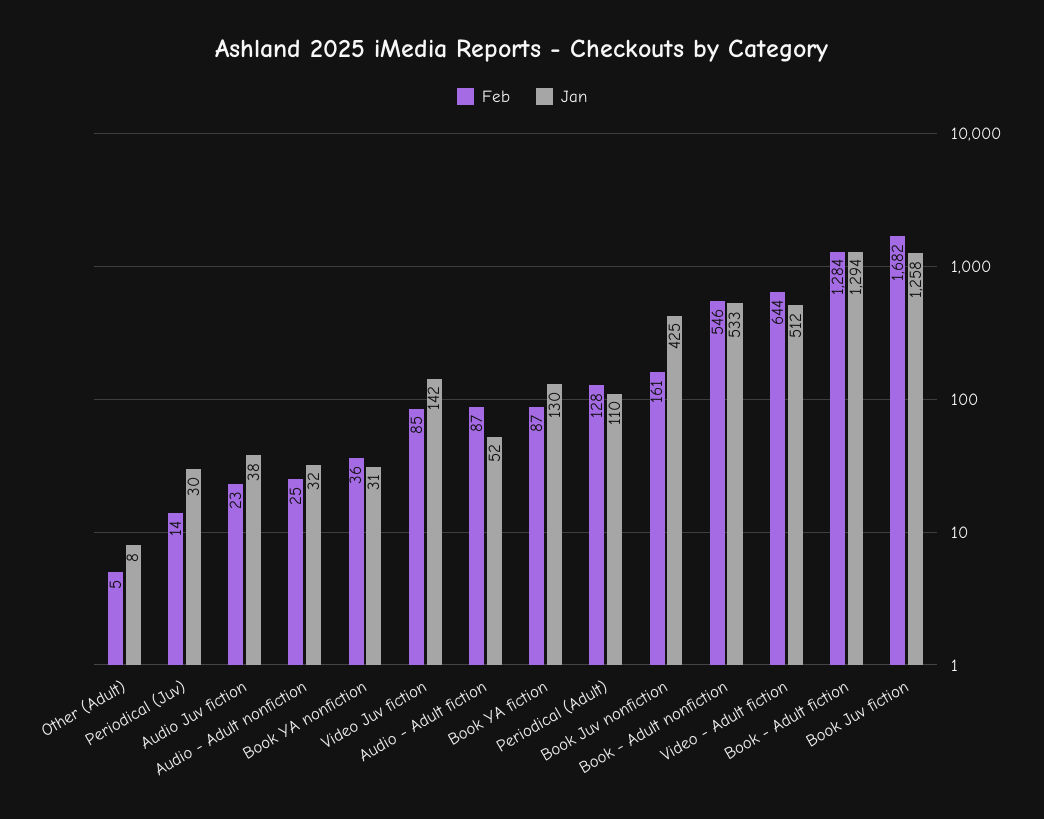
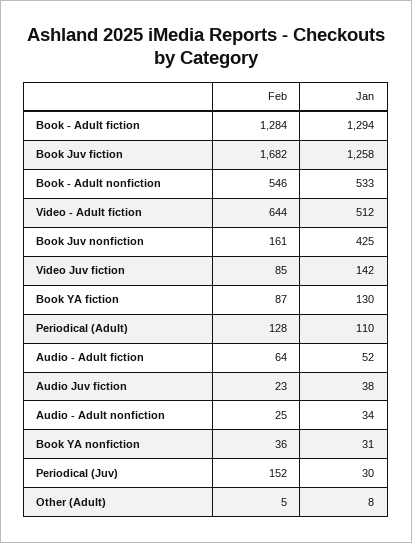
  {
    "Feb": {
      "Other (Adult)": 5,
-     "Periodical (Juv)": 14,
+     "Periodical (Juv)": 152,
      "Audio Juv fiction": 23,
      "Audio - Adult nonfiction": 25,
      "Book YA nonfiction": 36,
      "Video Juv fiction": 85,
-     "Audio - Adult fiction": 87,
+     "Audio - Adult fiction": 64,
      "Book YA fiction": 87,
      "Periodical (Adult)": 128,
      "Book Juv nonfiction": 161,
      "Book - Adult nonfiction": 546,
      "Video - Adult fiction": 644,
      "Book - Adult fiction": 1284,
      "Book Juv fiction": 1682
    },
    "Jan": {
      "Other (Adult)": 8,
      "Periodical (Juv)": 30,
      "Audio Juv fiction": 38,
-     "Audio - Adult nonfiction": 32,
+     "Audio - Adult nonfiction": 34,
      "Book YA nonfiction": 31,
      "Video Juv fiction": 142,
      "Audio - Adult fiction": 52,
      "Book YA fiction": 130,
      "Periodical (Adult)": 110,
      "Book Juv nonfiction": 425,
      "Book - Adult nonfiction": 533,
      "Video - Adult fiction": 512,
      "Book - Adult fiction": 1294,
      "Book Juv fiction": 1258
    }
  }

